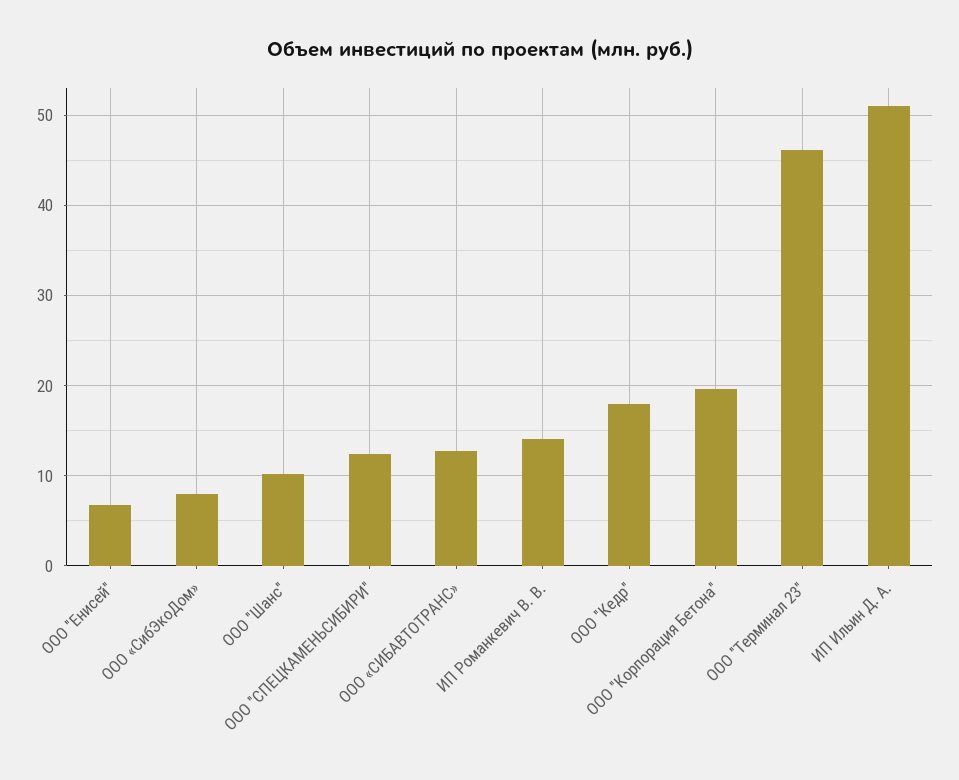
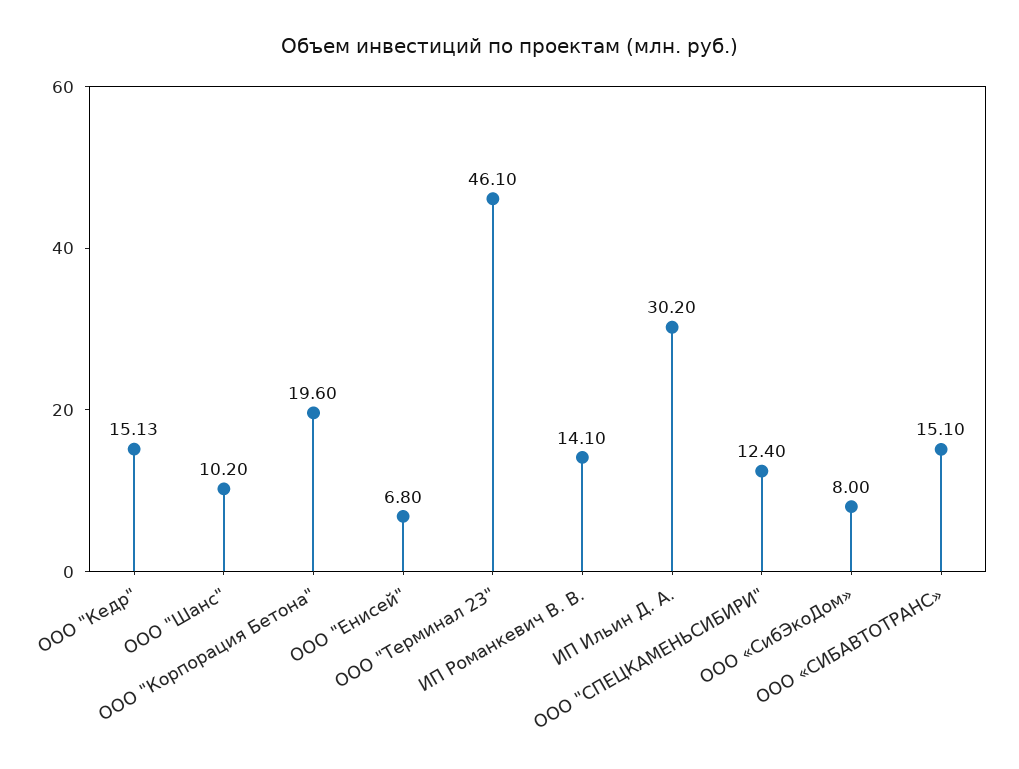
  {
    "ООО \"Енисей\"": 6.8,
    "ООО «СибЭкоДом»": 8,
    "ООО \"Шанс\"": 10.2,
    "ООО \"СПЕЦКАМЕНЬСИБИРИ\"": 12.4,
-   "ООО «СИБАВТОТРАНС»": 13,
+   "ООО «СИБАВТОТРАНС»": 15.1,
    "ИП Романкевич В. В.": 14.1,
-   "ООО \"Кедр\"": 18,
+   "ООО \"Кедр\"": 15.13,
    "ООО \"Корпорация Бетона\"": 19.6,
    "ООО \"Терминал 23\"": 46.1,
-   "ИП Ильин Д. А.": 51
+   "ИП Ильин Д. А.": 30.2
  }

